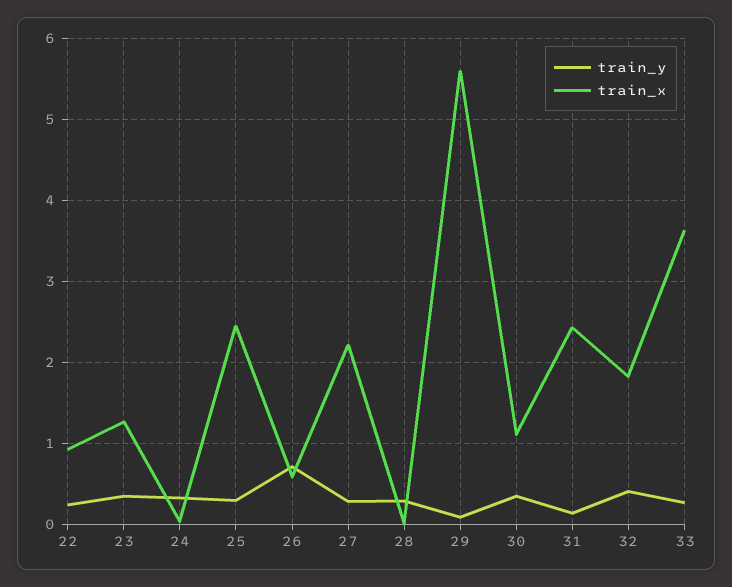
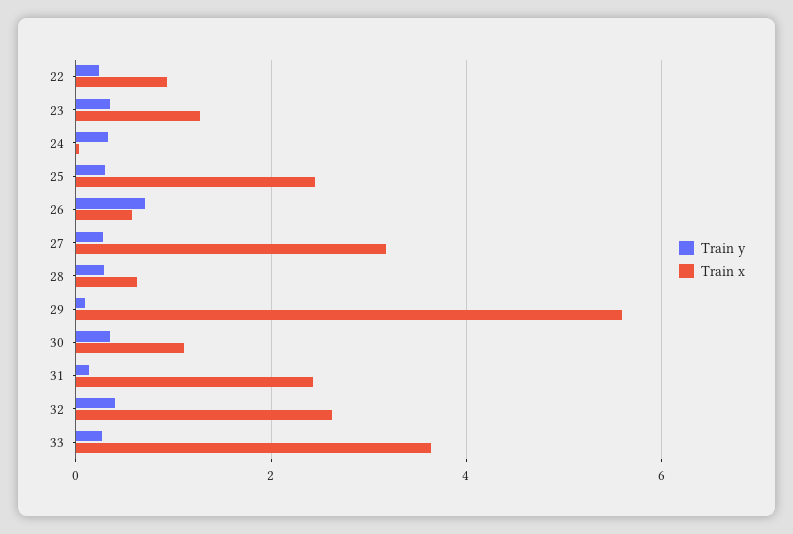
  {
    "train_y": {
      "22": 0.2,
      "23": 0.3,
      "24": 0.3,
      "25": 0.3,
      "26": 0.7,
      "27": 0.3,
      "28": 0.3,
      "29": 0.1,
      "30": 0.3,
      "31": 0.1,
      "32": 0.4,
      "33": 0.3
    },
    "train_x": {
      "22": 0.9,
      "23": 1.3,
      "24": 0,
      "25": 2.4,
      "26": 0.6,
-     "27": 2.2,
+     "27": 3.2,
-     "28": 0,
+     "28": 0.6,
      "29": 5.6,
      "30": 1.1,
      "31": 2.4,
-     "32": 1.8,
+     "32": 2.6,
      "33": 3.6
    }
  }

